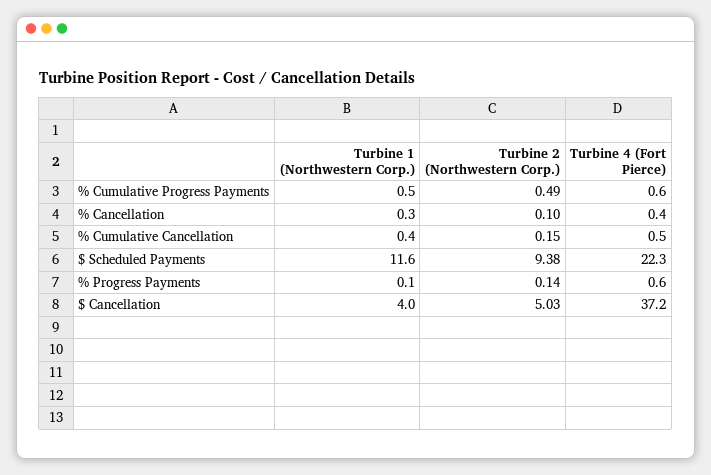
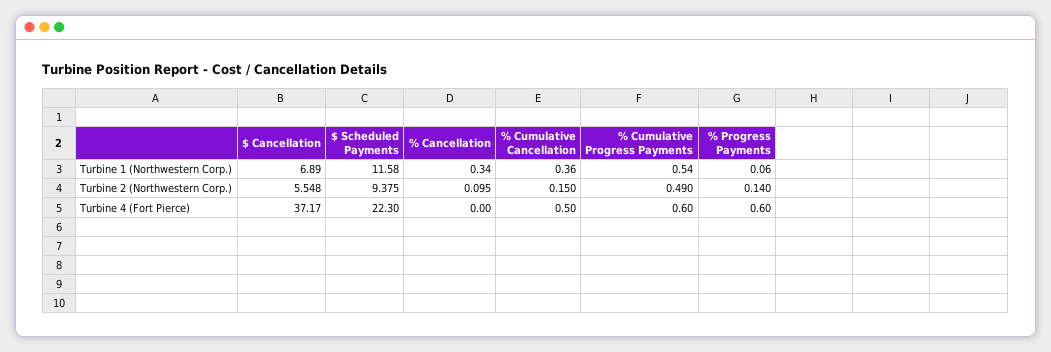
  {
    "Turbine 1 (Northwestern Corp.)": {
      "% Cumulative Progress Payments": 0.54,
      "% Cancellation": 0.34,
      "% Cumulative Cancellation": 0.36,
      "$ Scheduled Payments": 11.58,
      "% Progress Payments": 0.06,
-     "$ Cancellation": 4
+     "$ Cancellation": 6.89
    },
    "Turbine 2 (Northwestern Corp.)": {
      "% Cumulative Progress Payments": 0.49,
      "% Cancellation": 0.095,
      "% Cumulative Cancellation": 0.15,
      "$ Scheduled Payments": 9.375,
      "% Progress Payments": 0.14,
-     "$ Cancellation": 5.03
+     "$ Cancellation": 5.548
    },
    "Turbine 4 (Fort Pierce)": {
      "% Cumulative Progress Payments": 0.6,
-     "% Cancellation": 0.4,
+     "% Cancellation": 0,
      "% Cumulative Cancellation": 0.5,
      "$ Scheduled Payments": 22.3,
      "% Progress Payments": 0.6,
      "$ Cancellation": 37.17
    }
  }

